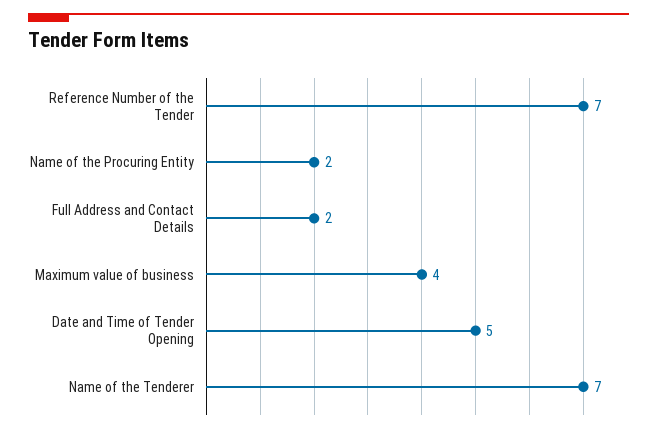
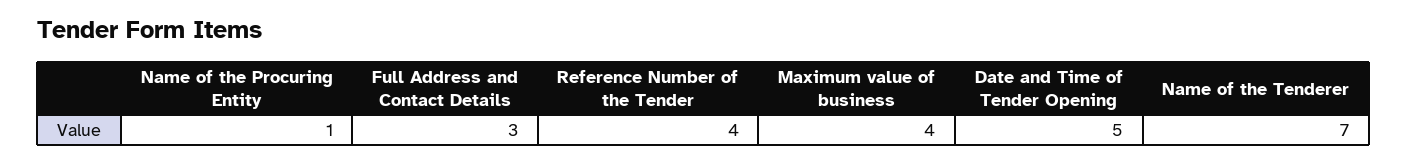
  {
-   "Reference Number of the Tender": 7,
+   "Reference Number of the Tender": 4,
-   "Name of the Procuring Entity": 2,
+   "Name of the Procuring Entity": 1,
-   "Full Address and Contact Details": 2,
+   "Full Address and Contact Details": 3,
    "Maximum value of business": 4,
    "Date and Time of Tender Opening": 5,
    "Name of the Tenderer": 7
  }

